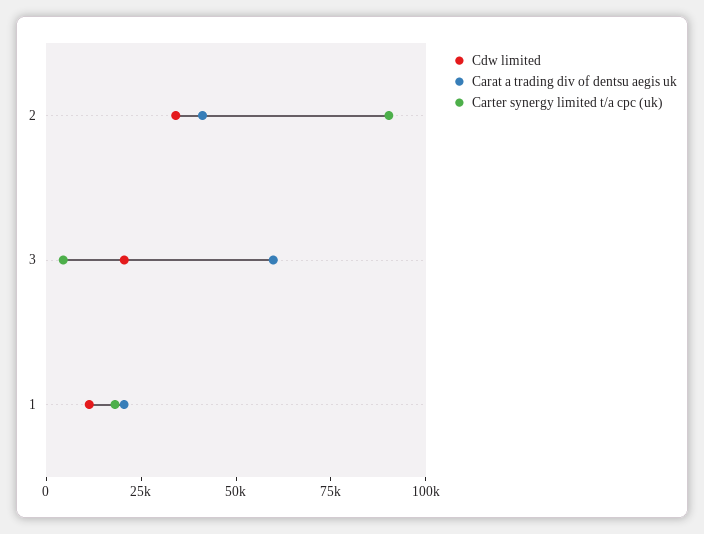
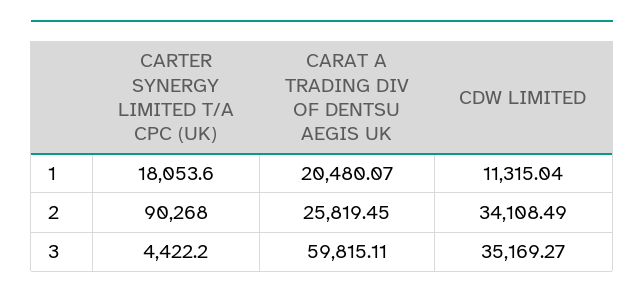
  {
    "Cdw limited": {
      "2": 34108.49,
-     "3": 20000,
+     "3": 35169.27,
      "1": 11315.04
    },
    "Carat a trading div of dentsu aegis uk": {
-     "2": 40000,
+     "2": 25819.45,
      "3": 59815.11,
      "1": 20480.07
    },
    "Carter synergy limited t/a cpc (uk)": {
      "2": 90268,
      "3": 4422.2,
      "1": 18053.6
    }
  }

